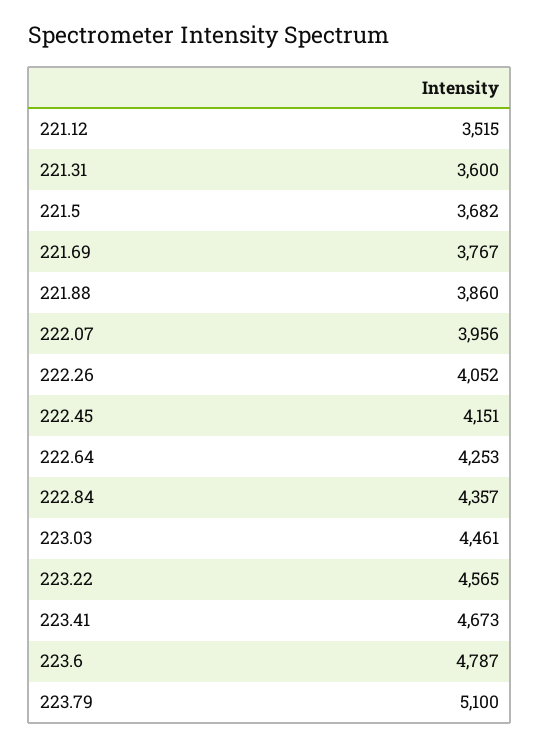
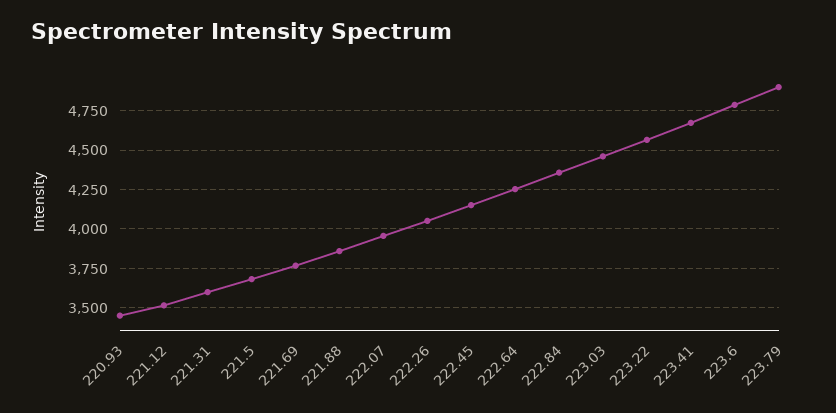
  {
    "221.12": 3515,
    "221.31": 3600,
    "221.5": 3682,
    "221.69": 3767,
    "221.88": 3860,
    "222.07": 3956,
    "222.26": 4052,
    "222.45": 4151,
    "222.64": 4253,
    "222.84": 4357,
    "223.03": 4461,
    "223.22": 4565,
    "223.41": 4673,
    "223.6": 4787,
-   "223.79": 5100
+   "223.79": 4900,
+   "220.93": 3450
  }

